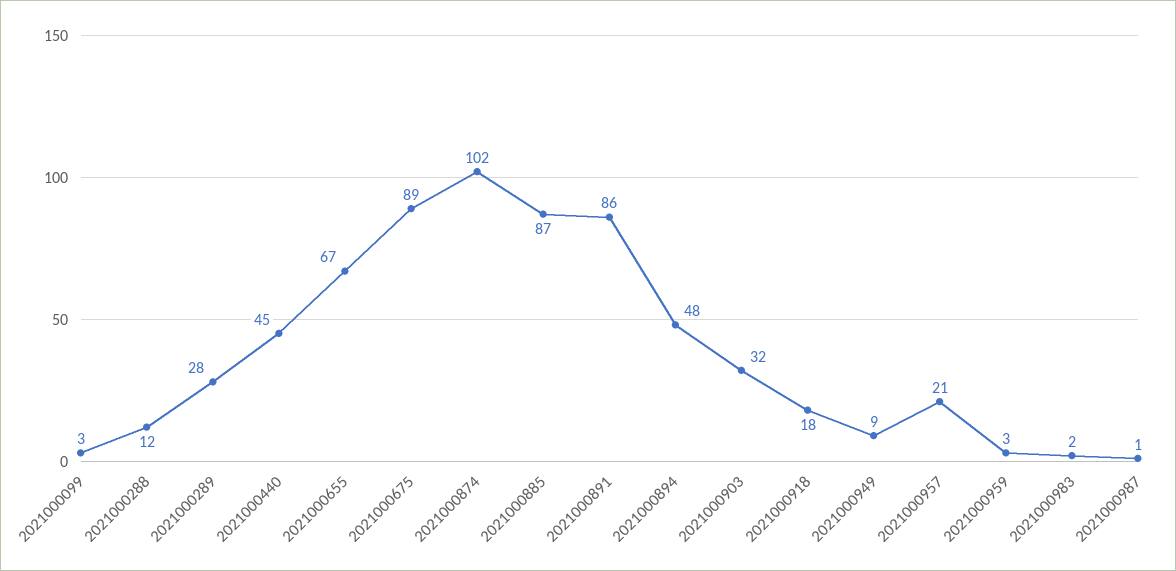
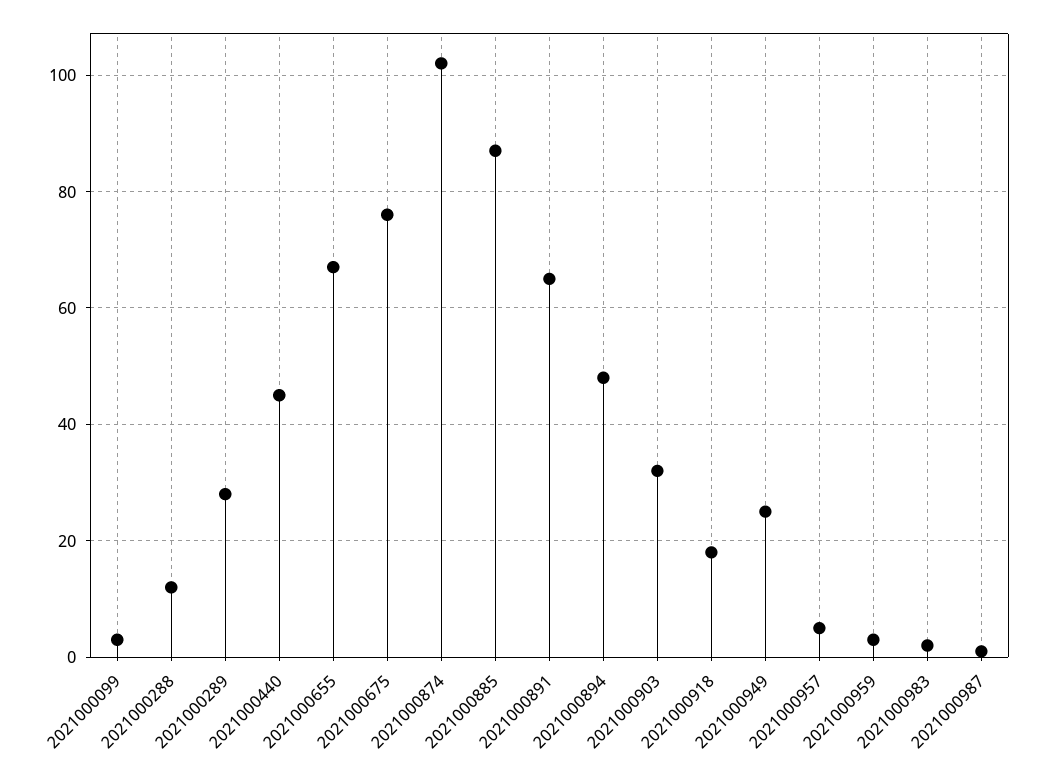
  {
    "2021000099": 3,
    "2021000288": 12,
    "2021000289": 28,
    "2021000440": 45,
    "2021000655": 67,
-   "2021000675": 89,
+   "2021000675": 75,
    "2021000874": 102,
    "2021000885": 87,
-   "2021000891": 86,
+   "2021000891": 65,
    "2021000894": 48,
    "2021000903": 32,
    "2021000918": 18,
-   "2021000949": 9,
+   "2021000949": 25,
-   "2021000957": 21,
+   "2021000957": 5,
    "2021000959": 3,
    "2021000983": 2,
    "2021000987": 1
  }

